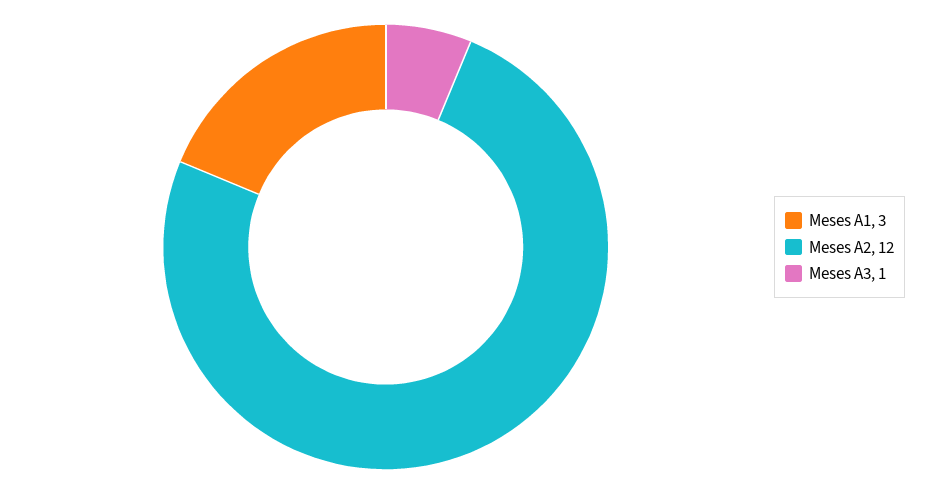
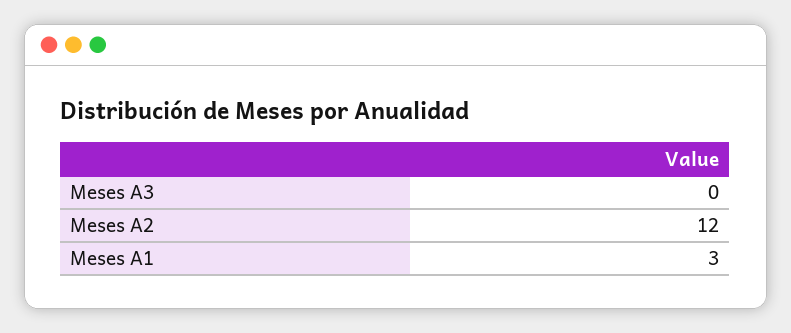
  {
    "Meses A1": 3,
    "Meses A2": 12,
-   "Meses A3": 1
+   "Meses A3": 0
  }

